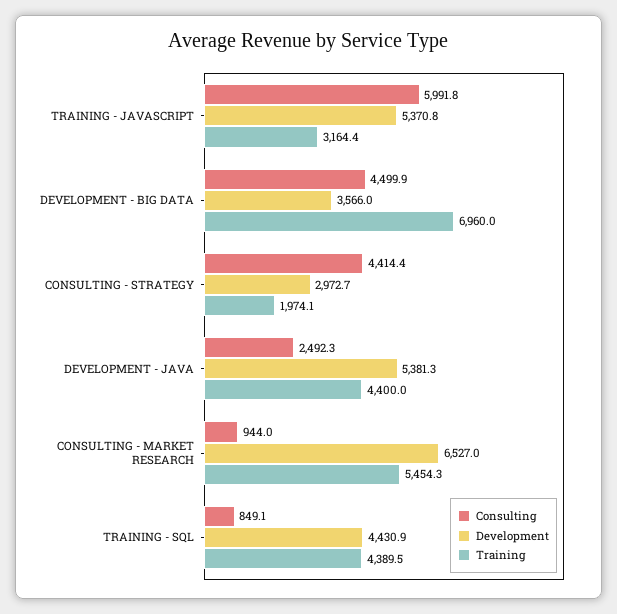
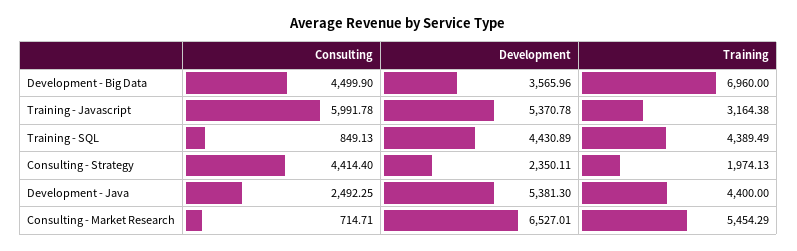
  {
    "Consulting": {
      "TRAINING - JAVASCRIPT": 5991.78,
      "DEVELOPMENT - BIG DATA": 4499.9,
      "CONSULTING - STRATEGY": 4414.4,
      "DEVELOPMENT - JAVA": 2492.25,
-     "CONSULTING - MARKET RESEARCH": 944,
+     "CONSULTING - MARKET RESEARCH": 714.71,
      "TRAINING - SQL": 849.13
    },
    "Development": {
      "TRAINING - JAVASCRIPT": 5370.78,
      "DEVELOPMENT - BIG DATA": 3565.96,
-     "CONSULTING - STRATEGY": 2972.7,
+     "CONSULTING - STRATEGY": 2350.11,
      "DEVELOPMENT - JAVA": 5381.3,
      "CONSULTING - MARKET RESEARCH": 6527.01,
      "TRAINING - SQL": 4430.89
    },
    "Training": {
      "TRAINING - JAVASCRIPT": 3164.38,
      "DEVELOPMENT - BIG DATA": 6960,
      "CONSULTING - STRATEGY": 1974.13,
      "DEVELOPMENT - JAVA": 4400,
      "CONSULTING - MARKET RESEARCH": 5454.29,
      "TRAINING - SQL": 4389.49
    }
  }

